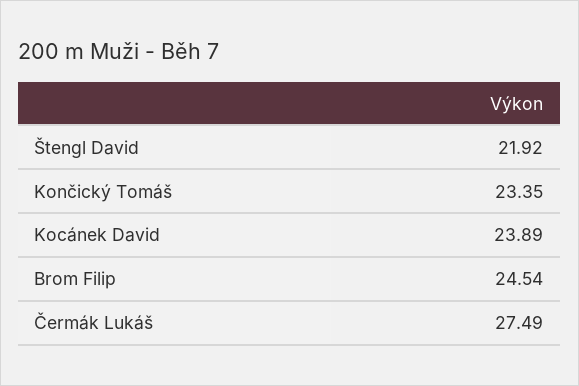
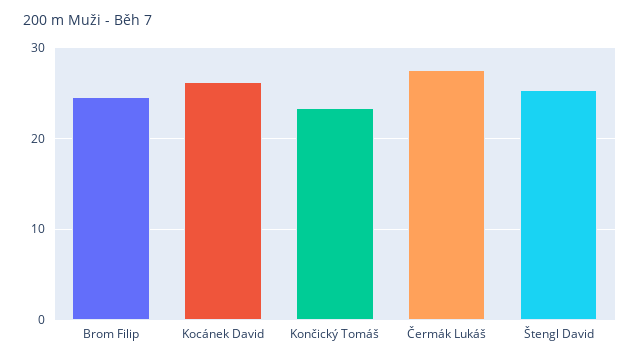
  {
-   "Štengl David": 21.92,
+   "Štengl David": 25,
    "Končický Tomáš": 23.35,
-   "Kocánek David": 23.89,
+   "Kocánek David": 26,
    "Brom Filip": 24.54,
    "Čermák Lukáš": 27.49
  }

